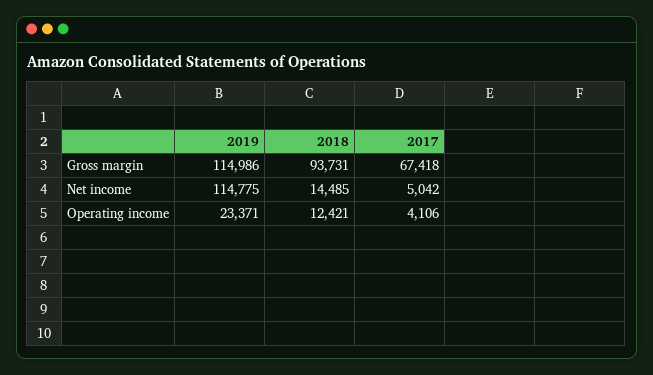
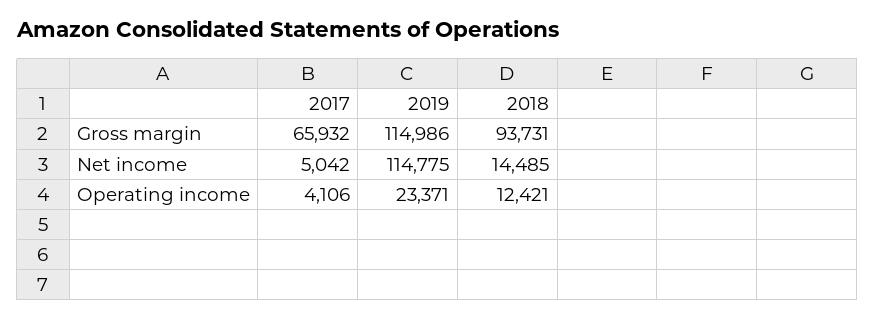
  {
    "2019": {
      "Gross margin": 114986,
      "Net income": 114775,
      "Operating income": 23371
    },
    "2018": {
      "Gross margin": 93731,
      "Net income": 14485,
      "Operating income": 12421
    },
    "2017": {
-     "Gross margin": 67418,
+     "Gross margin": 65932,
      "Net income": 5042,
      "Operating income": 4106
    }
  }

